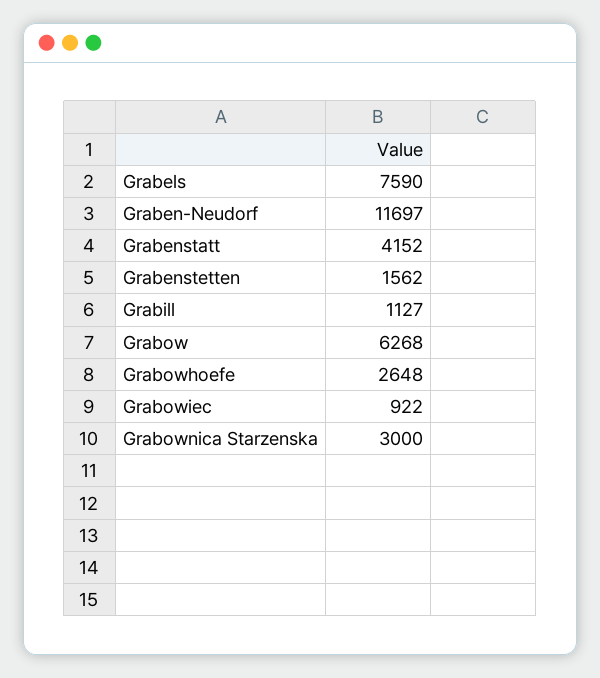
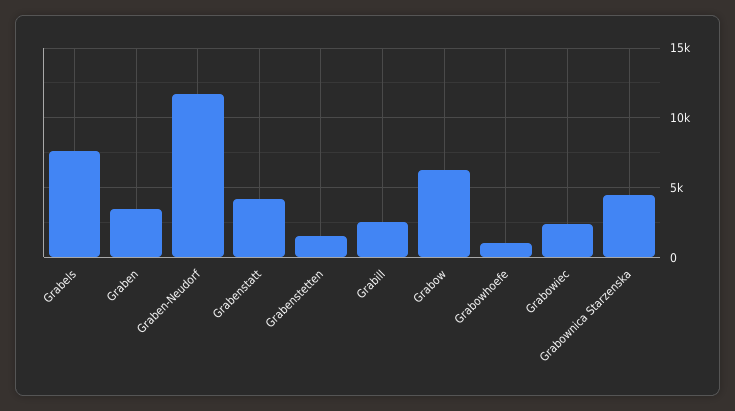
  {
    "Grabels": 7590,
    "Graben-Neudorf": 11697,
    "Grabenstatt": 4152,
    "Grabenstetten": 1562,
-   "Grabill": 1127,
+   "Grabill": 2500,
    "Grabow": 6268,
-   "Grabowhoefe": 2648,
+   "Grabowhoefe": 1000,
-   "Grabowiec": 922,
+   "Grabowiec": 2500,
-   "Grabownica Starzenska": 3000
+   "Grabownica Starzenska": 4500,
+   "Graben": 3500
  }

